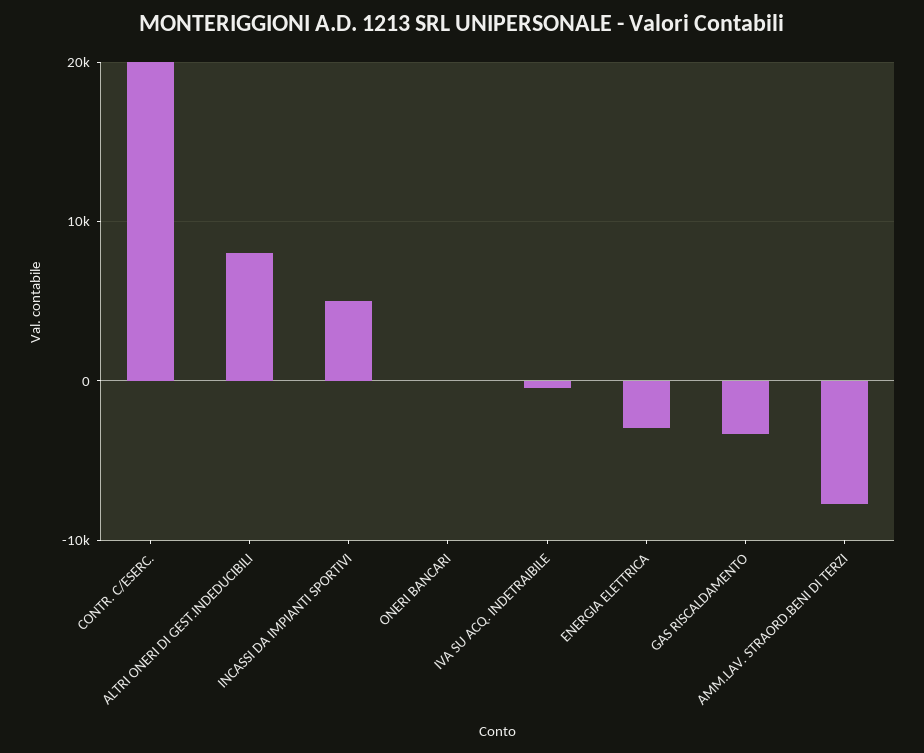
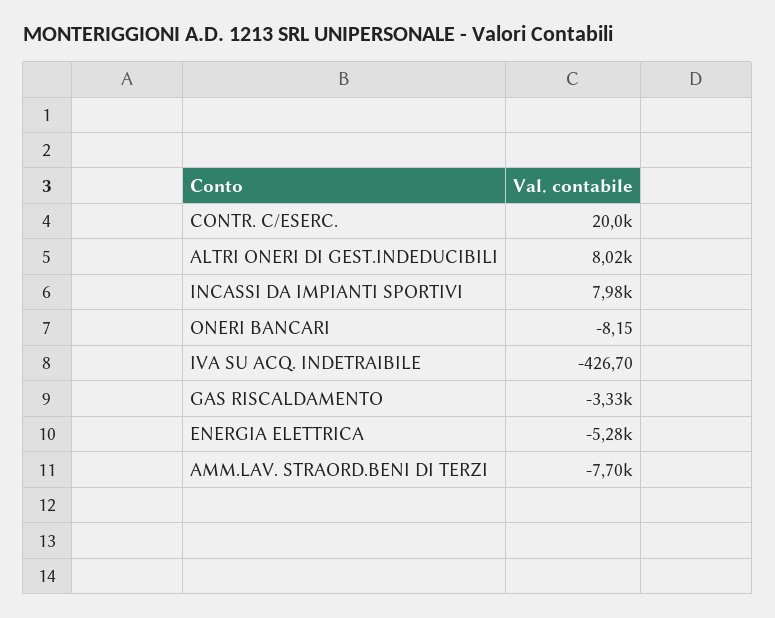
  {
    "CONTR. C/ESERC.": 20000,
    "ALTRI ONERI DI GEST.INDEDUCIBILI": 8020,
-   "INCASSI DA IMPIANTI SPORTIVI": 5000,
+   "INCASSI DA IMPIANTI SPORTIVI": 7980,
    "ONERI BANCARI": -8.15,
    "IVA SU ACQ. INDETRAIBILE": -426.7,
-   "ENERGIA ELETTRICA": -3000,
+   "ENERGIA ELETTRICA": -5280,
    "GAS RISCALDAMENTO": -3330,
    "AMM.LAV. STRAORD.BENI DI TERZI": -7700
  }

